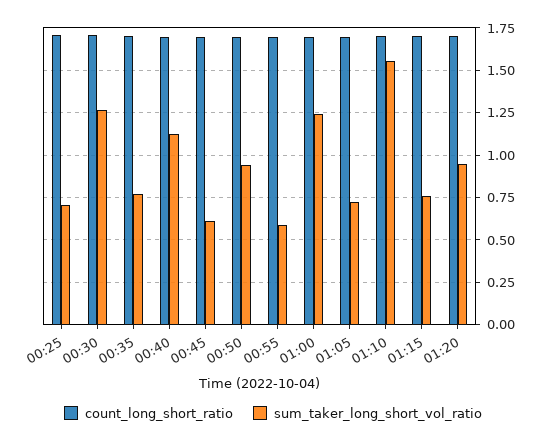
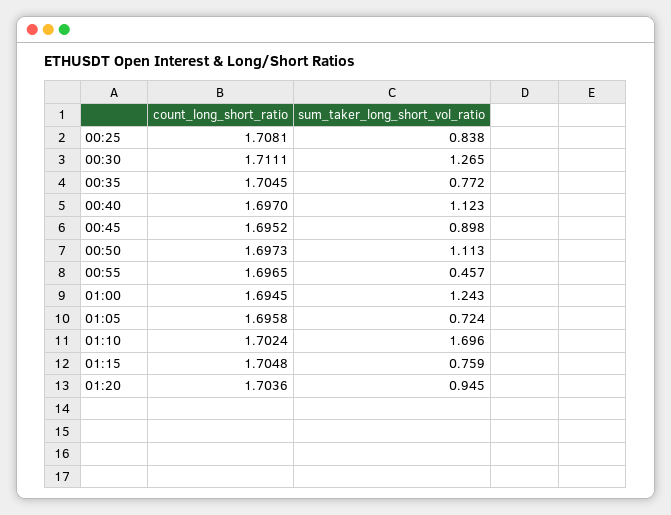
  {
    "count_long_short_ratio": {
      "00:25": 1.7081,
      "00:30": 1.7111,
      "00:35": 1.7045,
      "00:40": 1.697,
      "00:45": 1.6952,
      "00:50": 1.6973,
      "00:55": 1.6965,
      "01:00": 1.6945,
      "01:05": 1.6958,
      "01:10": 1.7024,
      "01:15": 1.7048,
      "01:20": 1.7036
    },
    "sum_taker_long_short_vol_ratio": {
-     "00:25": 0.7,
+     "00:25": 0.838,
      "00:30": 1.265,
      "00:35": 0.772,
      "00:40": 1.123,
-     "00:45": 0.6,
+     "00:45": 0.898,
-     "00:50": 0.95,
+     "00:50": 1.113,
-     "00:55": 0.6,
+     "00:55": 0.457,
      "01:00": 1.243,
      "01:05": 0.724,
-     "01:10": 1.55,
+     "01:10": 1.696,
      "01:15": 0.759,
      "01:20": 0.945
    }
  }

